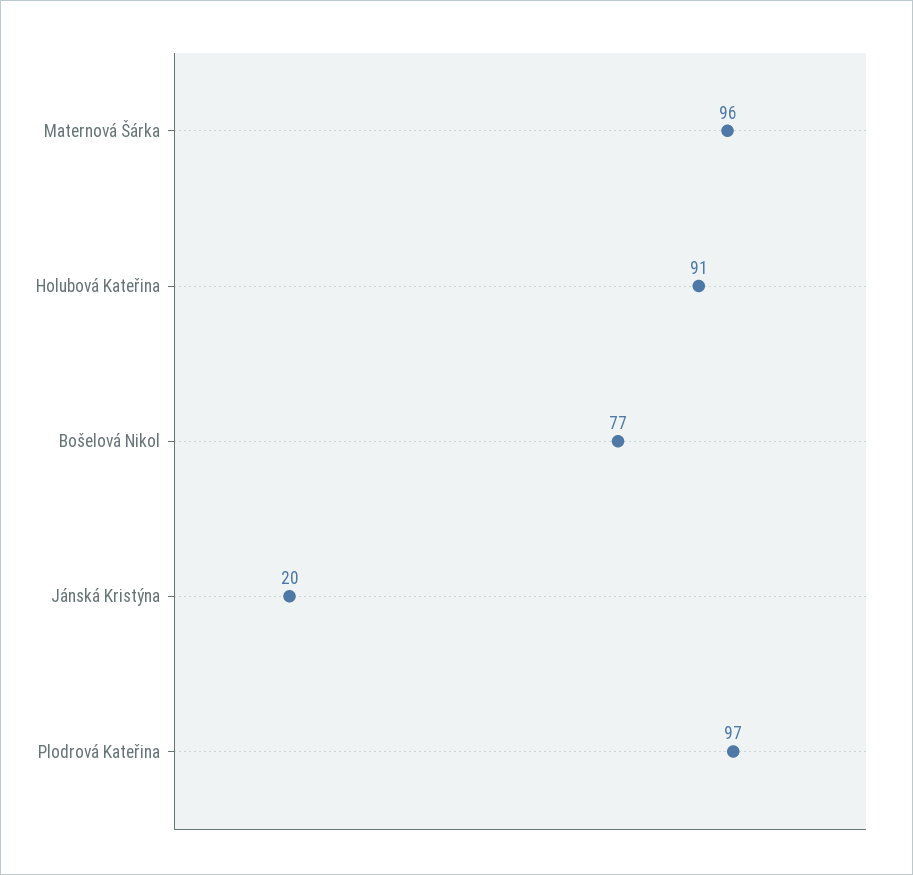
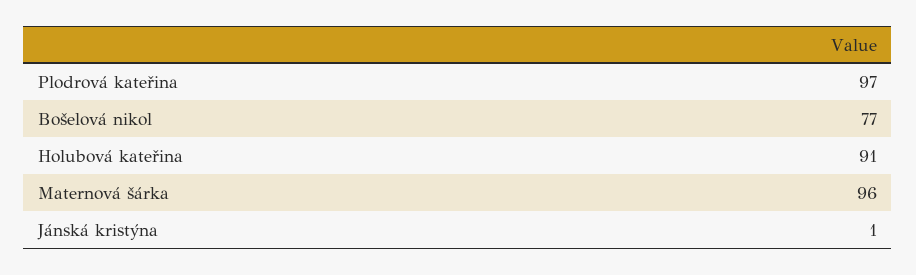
  {
    "Maternová Šárka": 96,
    "Holubová Kateřina": 91,
    "Bošelová Nikol": 77,
-   "Jánská Kristýna": 20,
+   "Jánská Kristýna": 1,
    "Plodrová Kateřina": 97
  }

